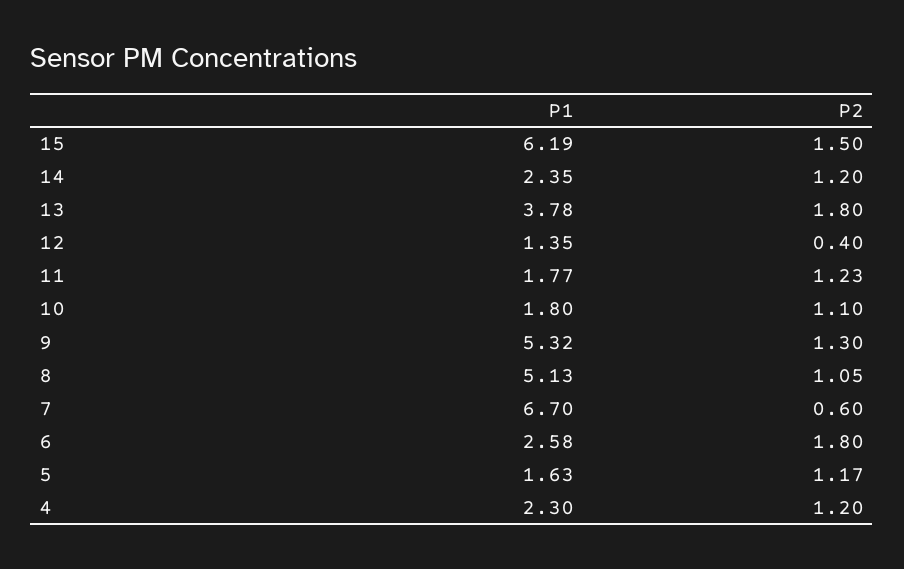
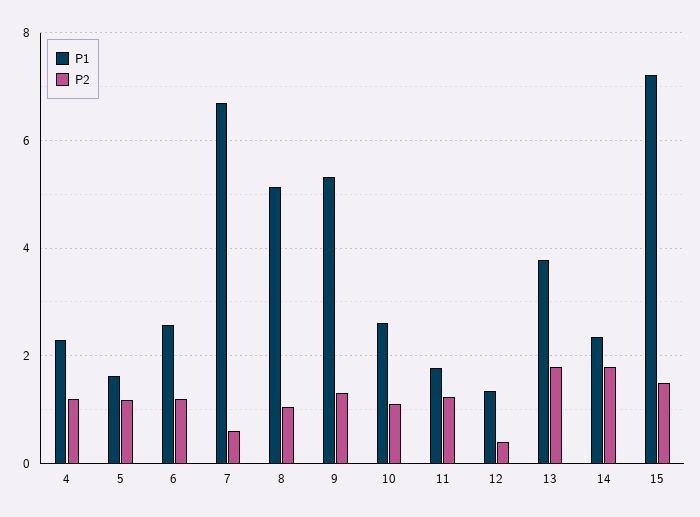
  {
    "P1": {
-     "15": 6.19,
+     "15": 7.2,
      "14": 2.35,
      "13": 3.78,
      "12": 1.35,
      "11": 1.77,
-     "10": 1.8,
+     "10": 2.6,
      "9": 5.32,
      "8": 5.13,
      "7": 6.7,
      "6": 2.58,
      "5": 1.63,
      "4": 2.3
    },
    "P2": {
      "15": 1.5,
-     "14": 1.2,
+     "14": 1.8,
      "13": 1.8,
      "12": 0.4,
      "11": 1.23,
      "10": 1.1,
      "9": 1.3,
      "8": 1.05,
      "7": 0.6,
-     "6": 1.8,
+     "6": 1.2,
      "5": 1.17,
      "4": 1.2
    }
  }

